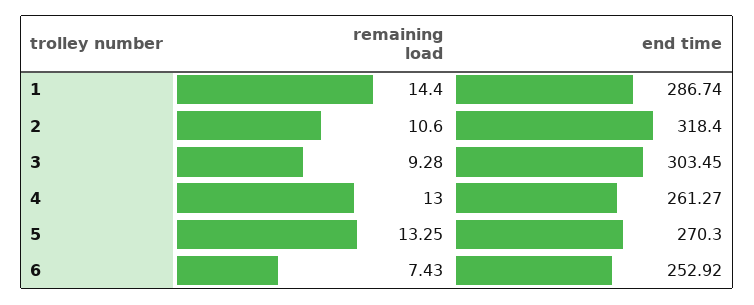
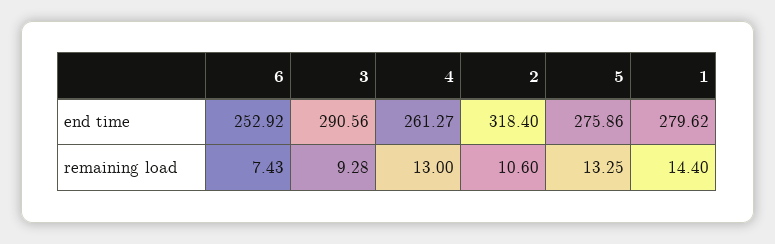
  {
    "remaining load": {
      "1": 14.4,
      "2": 10.6,
      "3": 9.28,
      "4": 13,
      "5": 13.25,
      "6": 7.43
    },
    "end time": {
-     "1": 286.74,
+     "1": 279.62,
      "2": 318.4,
-     "3": 303.45,
+     "3": 290.56,
      "4": 261.27,
-     "5": 270.3,
+     "5": 275.86,
      "6": 252.92
    }
  }

